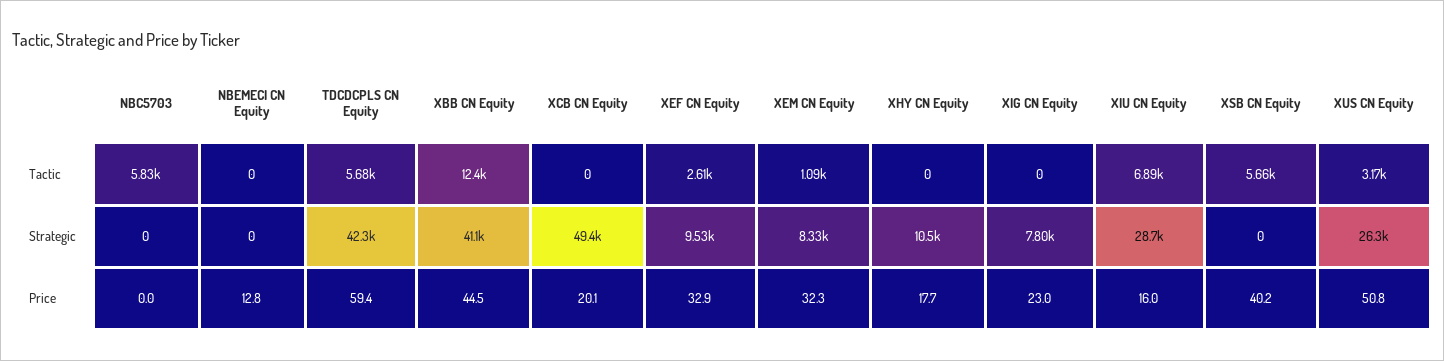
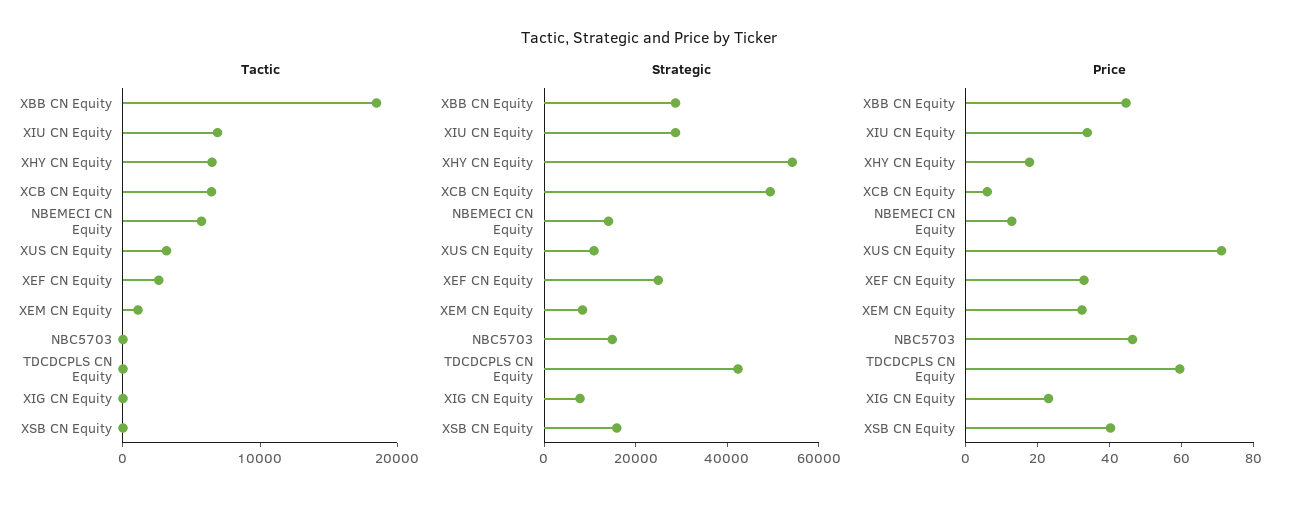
  {
    "Tactic": {
-     "NBC5703": 5830,
+     "NBC5703": 0,
-     "NBEMECI CN Equity": 0,
+     "NBEMECI CN Equity": 6000,
-     "TDCDCPLS CN Equity": 5680,
+     "TDCDCPLS CN Equity": 0,
-     "XBB CN Equity": 12400,
+     "XBB CN Equity": 18000,
-     "XCB CN Equity": 0,
+     "XCB CN Equity": 6000,
      "XEF CN Equity": 2610,
      "XEM CN Equity": 1090,
-     "XHY CN Equity": 0,
+     "XHY CN Equity": 6000,
      "XIG CN Equity": 0,
      "XIU CN Equity": 6890,
-     "XSB CN Equity": 5660,
+     "XSB CN Equity": 0,
      "XUS CN Equity": 3170
    },
    "Strategic": {
-     "NBC5703": 0,
+     "NBC5703": 15000,
-     "NBEMECI CN Equity": 0,
+     "NBEMECI CN Equity": 15000,
      "TDCDCPLS CN Equity": 42300,
-     "XBB CN Equity": 41100,
+     "XBB CN Equity": 30000,
      "XCB CN Equity": 49400,
-     "XEF CN Equity": 9530,
+     "XEF CN Equity": 25000,
      "XEM CN Equity": 8330,
-     "XHY CN Equity": 10500,
+     "XHY CN Equity": 55000,
      "XIG CN Equity": 7800,
      "XIU CN Equity": 28700,
-     "XSB CN Equity": 0,
+     "XSB CN Equity": 15000,
-     "XUS CN Equity": 26300
+     "XUS CN Equity": 10000
    },
    "Price": {
-     "NBC5703": 0,
+     "NBC5703": 45,
      "NBEMECI CN Equity": 12.8,
      "TDCDCPLS CN Equity": 59.4,
      "XBB CN Equity": 44.5,
-     "XCB CN Equity": 20.1,
+     "XCB CN Equity": 5,
      "XEF CN Equity": 32.9,
      "XEM CN Equity": 32.3,
      "XHY CN Equity": 17.7,
      "XIG CN Equity": 23,
-     "XIU CN Equity": 16,
+     "XIU CN Equity": 35,
      "XSB CN Equity": 40.2,
-     "XUS CN Equity": 50.8
+     "XUS CN Equity": 70
    }
  }

